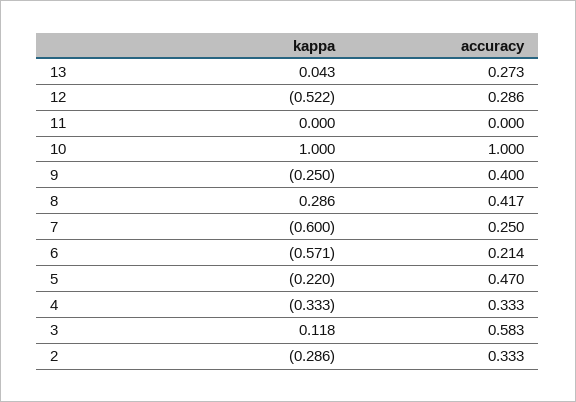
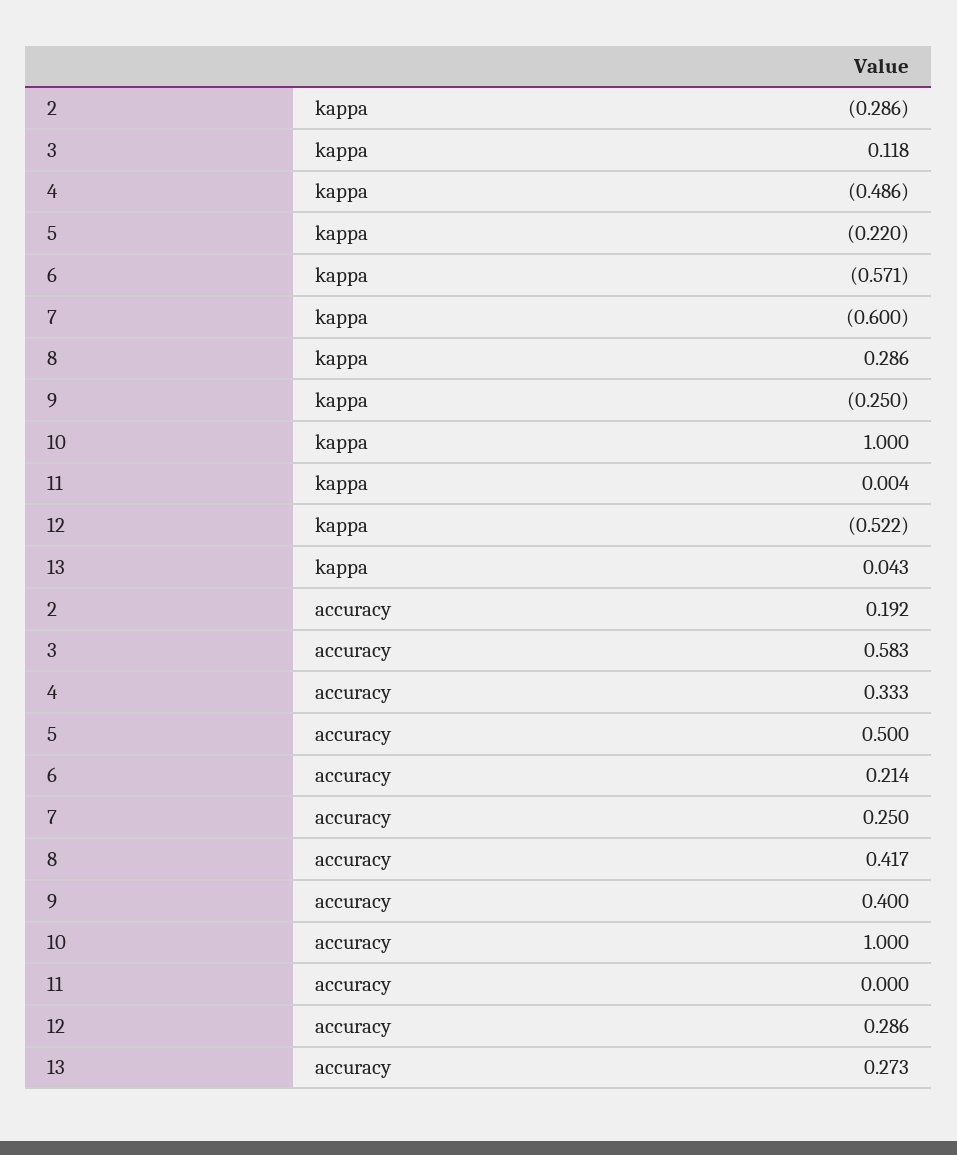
  {
    "kappa": {
      "13": 0.043,
      "12": -0.522,
-     "11": 0,
+     "11": 0.004,
      "10": 1,
      "9": -0.25,
      "8": 0.286,
      "7": -0.6,
      "6": -0.571,
      "5": -0.22,
-     "4": -0.333,
+     "4": -0.486,
      "3": 0.118,
      "2": -0.286
    },
    "accuracy": {
      "13": 0.273,
      "12": 0.286,
      "11": 0,
      "10": 1,
      "9": 0.4,
      "8": 0.417,
      "7": 0.25,
      "6": 0.214,
-     "5": 0.47,
+     "5": 0.5,
      "4": 0.333,
      "3": 0.583,
-     "2": 0.333
+     "2": 0.192
    }
  }

